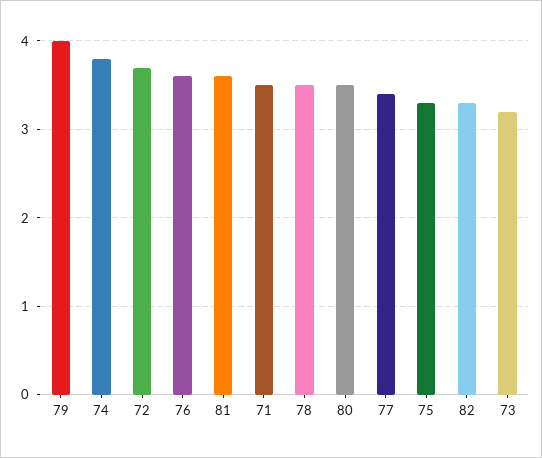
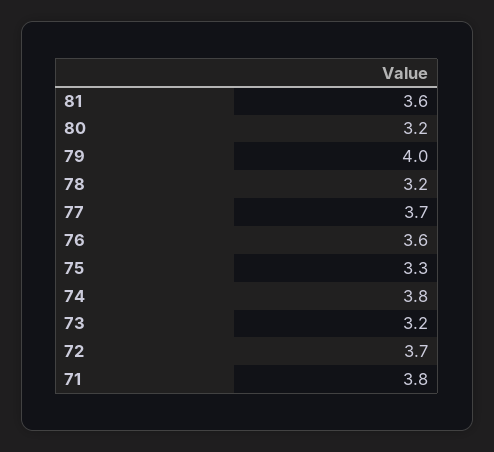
  {
    "79": 4,
    "74": 3.8,
    "72": 3.7,
    "76": 3.6,
    "81": 3.6,
-   "71": 3.5,
+   "71": 3.8,
-   "78": 3.5,
+   "78": 3.2,
-   "80": 3.5,
+   "80": 3.2,
-   "77": 3.4,
+   "77": 3.7,
    "75": 3.3,
-   "82": 3.3,
    "73": 3.2
  }

